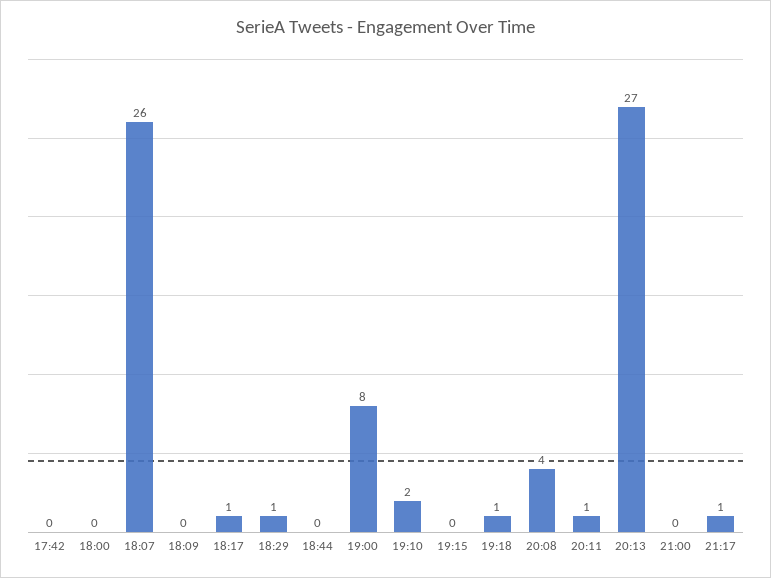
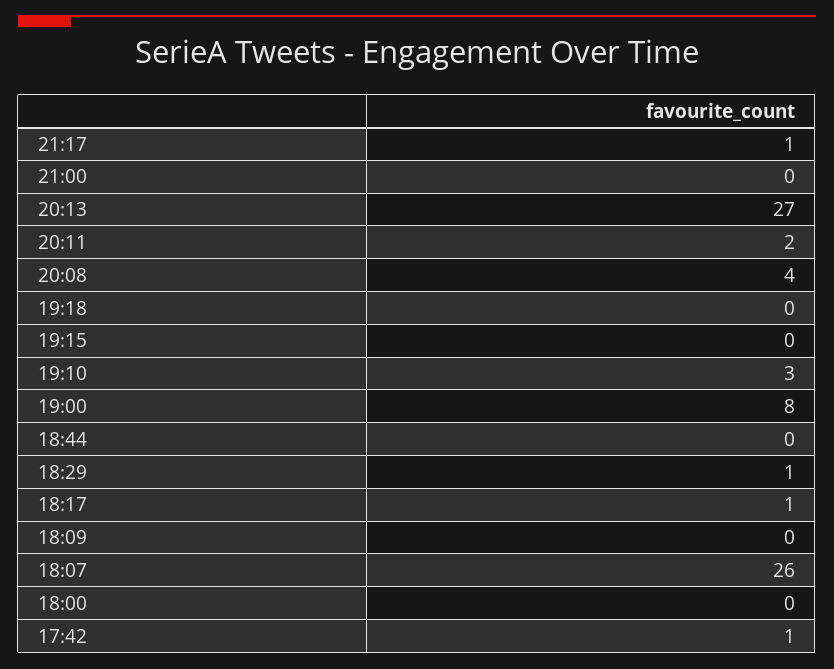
  {
-   "17:42": 0,
+   "17:42": 1,
    "18:00": 0,
    "18:07": 26,
    "18:09": 0,
    "18:17": 1,
    "18:29": 1,
    "18:44": 0,
    "19:00": 8,
-   "19:10": 2,
+   "19:10": 3,
    "19:15": 0,
-   "19:18": 1,
+   "19:18": 0,
    "20:08": 4,
-   "20:11": 1,
+   "20:11": 2,
    "20:13": 27,
    "21:00": 0,
    "21:17": 1
  }

